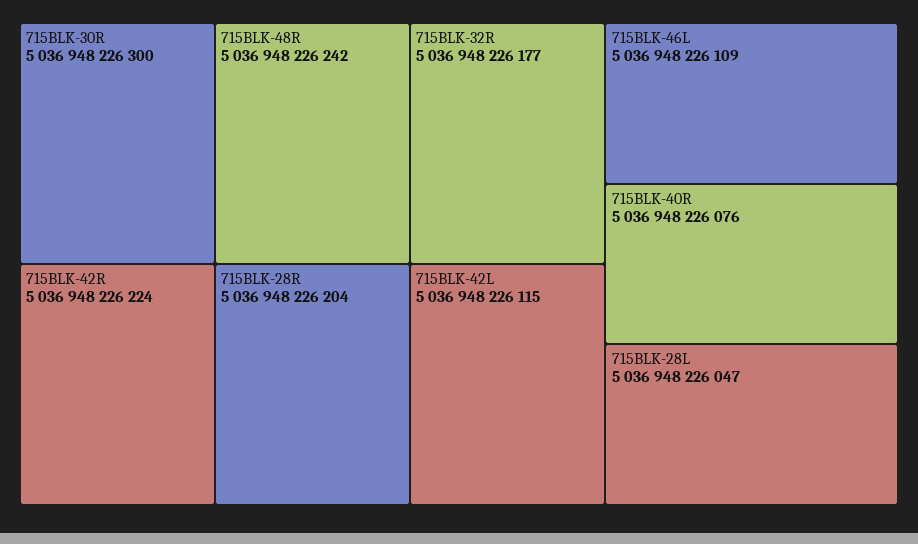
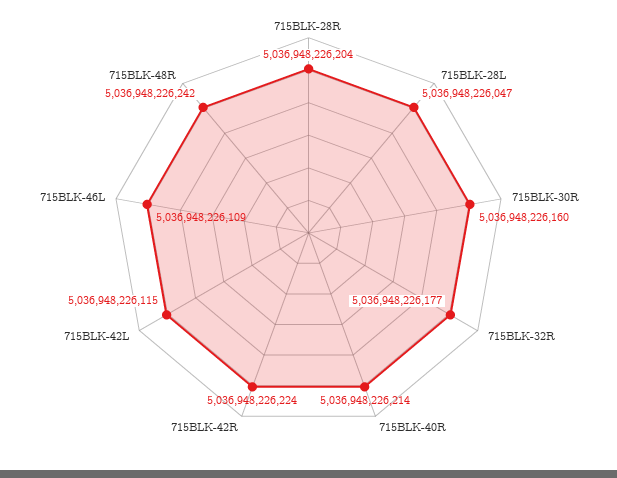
  {
-   "715BLK-30R": 5036948226300,
+   "715BLK-30R": 5036948226160,
    "715BLK-48R": 5036948226242,
    "715BLK-42R": 5036948226224,
    "715BLK-28R": 5036948226204,
    "715BLK-32R": 5036948226177,
    "715BLK-42L": 5036948226115,
    "715BLK-46L": 5036948226109,
-   "715BLK-40R": 5036948226076,
+   "715BLK-40R": 5036948226214,
    "715BLK-28L": 5036948226047
  }

